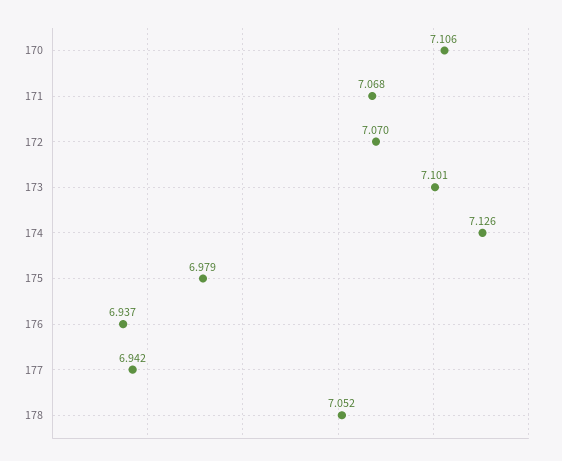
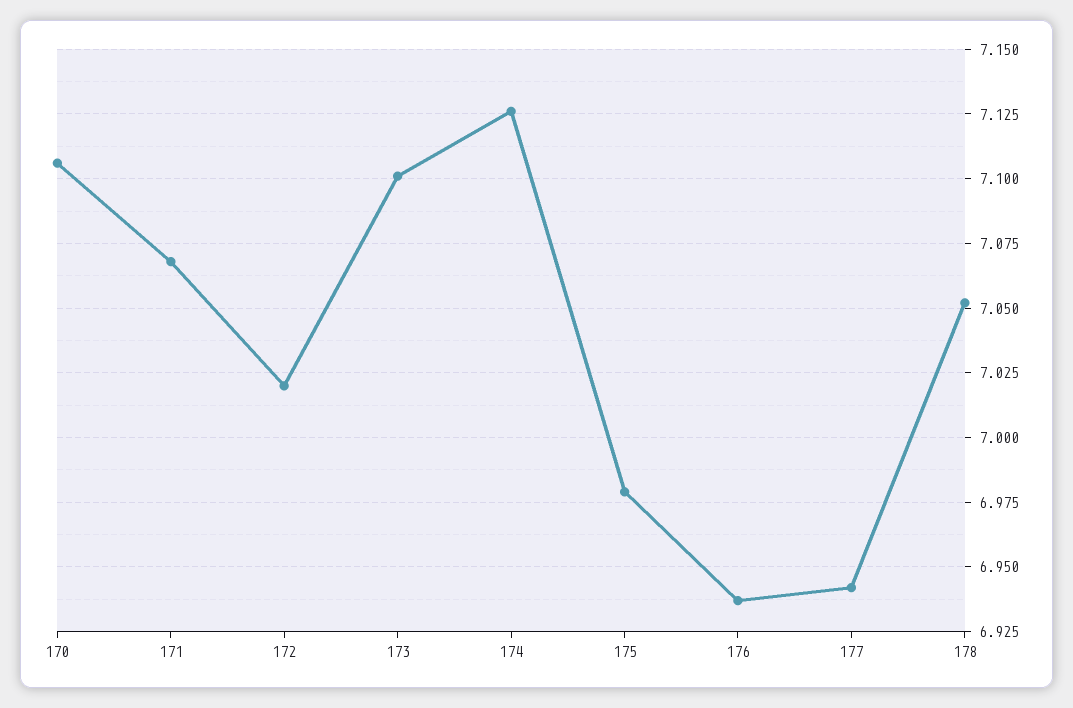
  {
    "170": 7.106,
    "171": 7.068,
-   "172": 7.07,
+   "172": 7.02,
    "173": 7.101,
    "174": 7.126,
    "175": 6.979,
    "176": 6.937,
    "177": 6.942,
    "178": 7.052
  }

